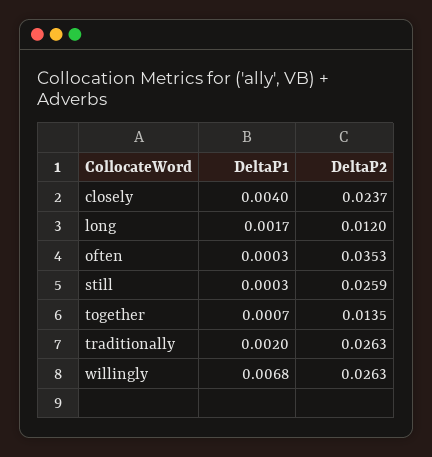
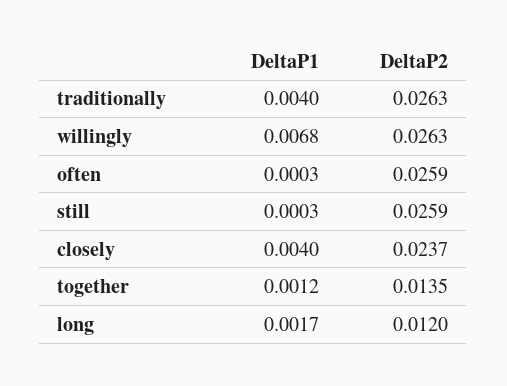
  {
    "DeltaP1": {
      "closely": 0.004,
      "long": 0.0017,
      "often": 0.0003,
      "still": 0.0003,
-     "together": 0.0007,
+     "together": 0.0012,
-     "traditionally": 0.002,
+     "traditionally": 0.004,
      "willingly": 0.0068
    },
    "DeltaP2": {
      "closely": 0.0237,
      "long": 0.012,
-     "often": 0.0353,
+     "often": 0.0259,
      "still": 0.0259,
      "together": 0.0135,
      "traditionally": 0.0263,
      "willingly": 0.0263
    }
  }

